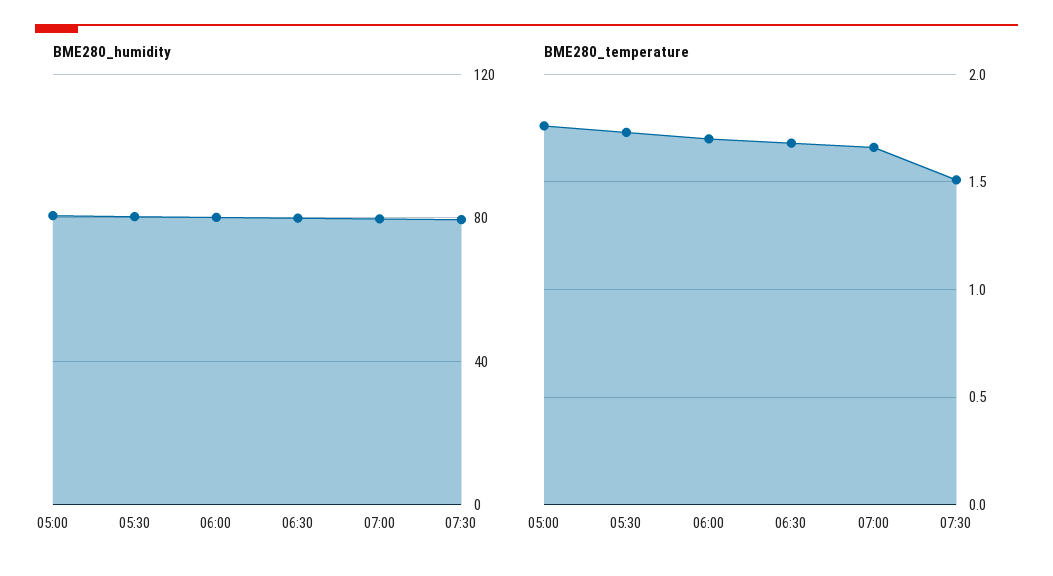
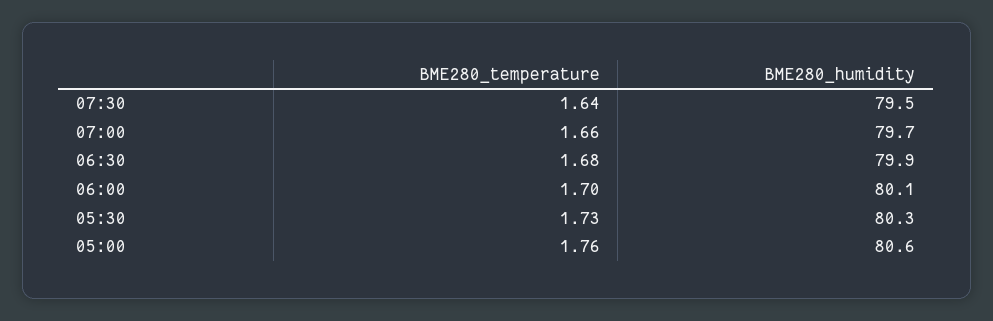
  {
    "BME280_humidity": {
      "05:00": 80.6,
      "05:30": 80.3,
      "06:00": 80.1,
      "06:30": 79.9,
      "07:00": 79.7,
      "07:30": 79.5
    },
    "BME280_temperature": {
      "05:00": 1.76,
      "05:30": 1.73,
      "06:00": 1.7,
      "06:30": 1.68,
      "07:00": 1.66,
-     "07:30": 1.5
+     "07:30": 1.64
    }
  }

